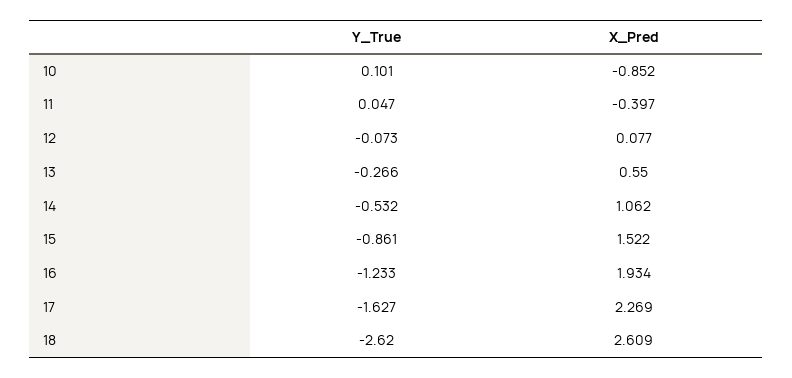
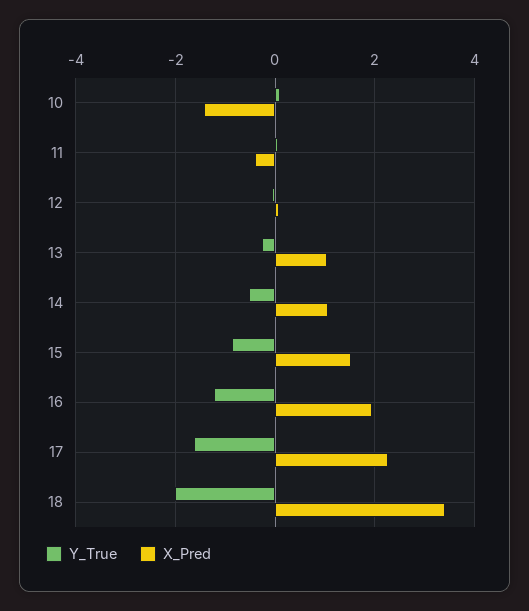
  {
    "Y_True": {
      "10": 0.101,
      "11": 0.047,
      "12": -0.073,
      "13": -0.266,
      "14": -0.532,
      "15": -0.861,
      "16": -1.233,
      "17": -1.627,
-     "18": -2.62
+     "18": -2
    },
    "X_Pred": {
-     "10": -0.852,
+     "10": -1.4,
      "11": -0.397,
      "12": 0.077,
-     "13": 0.55,
+     "13": 1,
      "14": 1.062,
      "15": 1.522,
      "16": 1.934,
      "17": 2.269,
-     "18": 2.609
+     "18": 3.4
    }
  }

